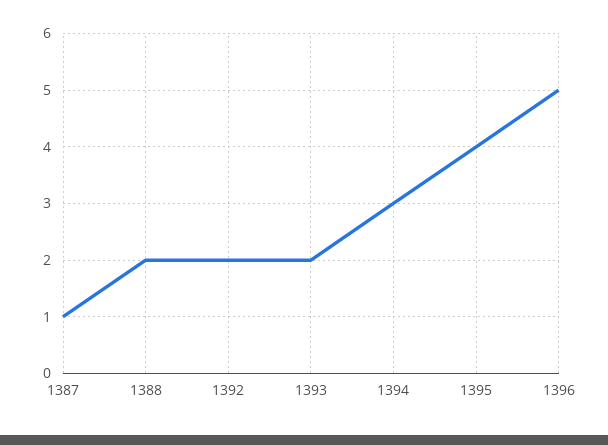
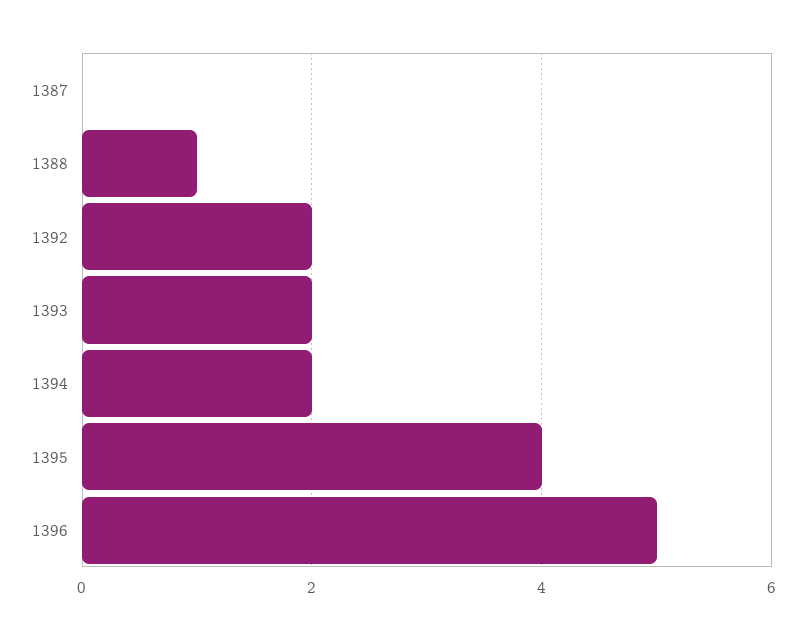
  {
-   "1387": 1,
+   "1387": 0,
-   "1388": 2,
+   "1388": 1,
    "1392": 2,
    "1393": 2,
-   "1394": 3,
+   "1394": 2,
    "1395": 4,
    "1396": 5
  }

